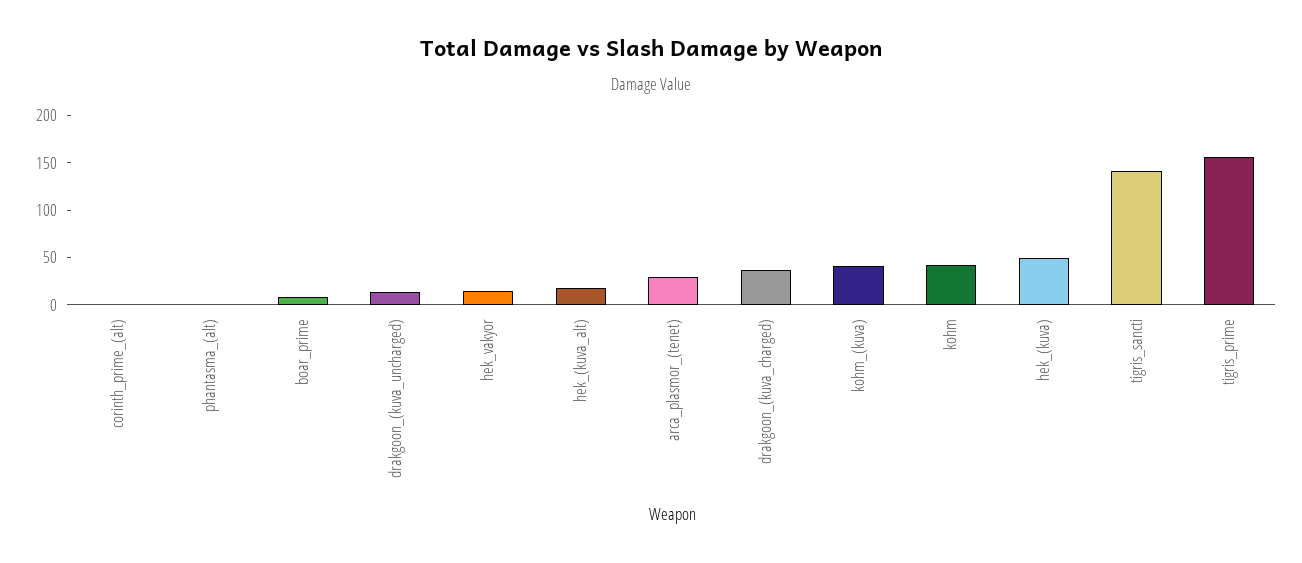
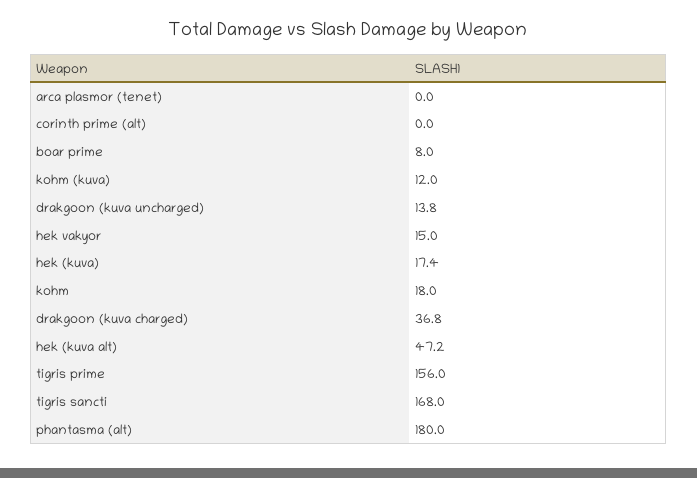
  {
    "corinth_prime_(alt)": 0,
-   "phantasma_(alt)": 0,
+   "phantasma_(alt)": 180,
    "boar_prime": 8,
    "drakgoon_(kuva_uncharged)": 13.8,
    "hek_vakyor": 15,
-   "hek_(kuva_alt)": 20,
+   "hek_(kuva_alt)": 47.2,
-   "arca_plasmor_(tenet)": 30,
+   "arca_plasmor_(tenet)": 0,
    "drakgoon_(kuva_charged)": 36.8,
-   "kohm_(kuva)": 40,
+   "kohm_(kuva)": 12,
-   "kohm": 40,
+   "kohm": 18,
-   "hek_(kuva)": 50,
+   "hek_(kuva)": 17.4,
-   "tigris_sancti": 140,
+   "tigris_sancti": 168,
    "tigris_prime": 156
  }

